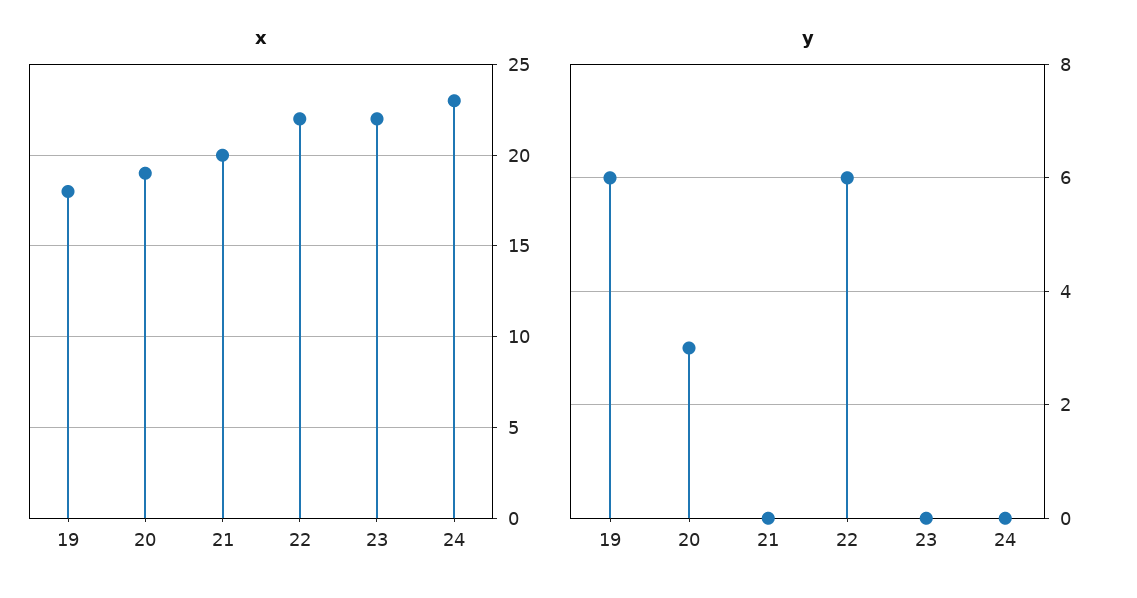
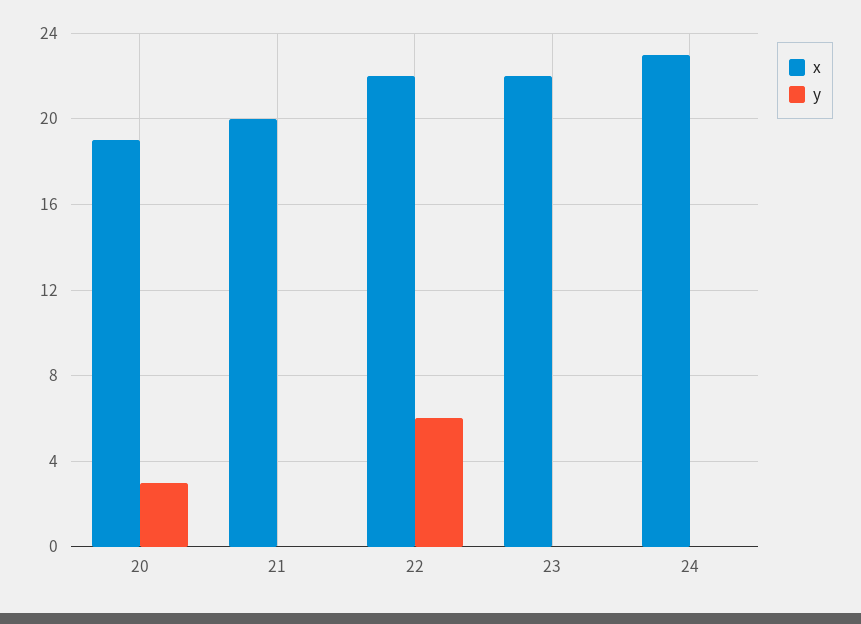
  {
    "x": {
-     "19": 18,
      "20": 19,
      "21": 20,
      "22": 22,
      "23": 22,
      "24": 23
    },
    "y": {
-     "19": 6,
      "20": 3,
      "21": 0,
      "22": 6,
      "23": 0,
      "24": 0
    }
  }

